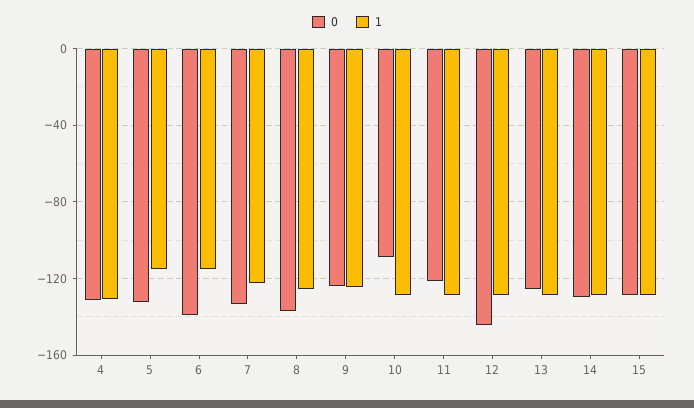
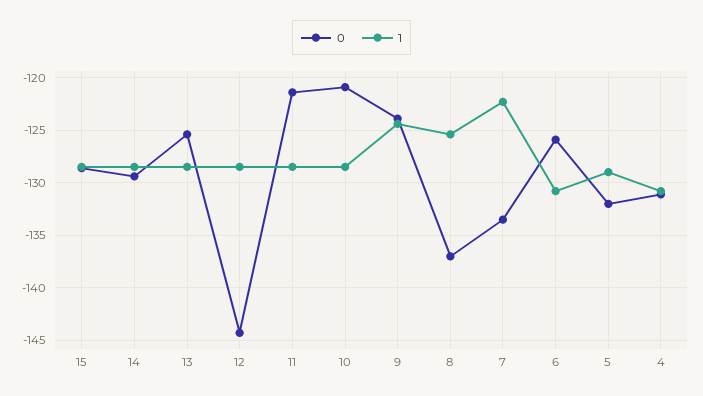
  {
    "0": {
      "4": -131,
      "5": -132,
-     "6": -140,
+     "6": -126,
      "7": -134,
      "8": -137,
      "9": -124,
-     "10": -110,
+     "10": -121,
      "11": -121,
      "12": -144,
      "13": -125,
      "14": -129,
      "15": -129
    },
    "1": {
      "4": -131,
-     "5": -115,
+     "5": -129,
-     "6": -115,
+     "6": -131,
      "7": -122,
      "8": -125,
      "9": -124,
      "10": -129,
      "11": -129,
      "12": -129,
      "13": -129,
      "14": -129,
      "15": -129
    }
  }

